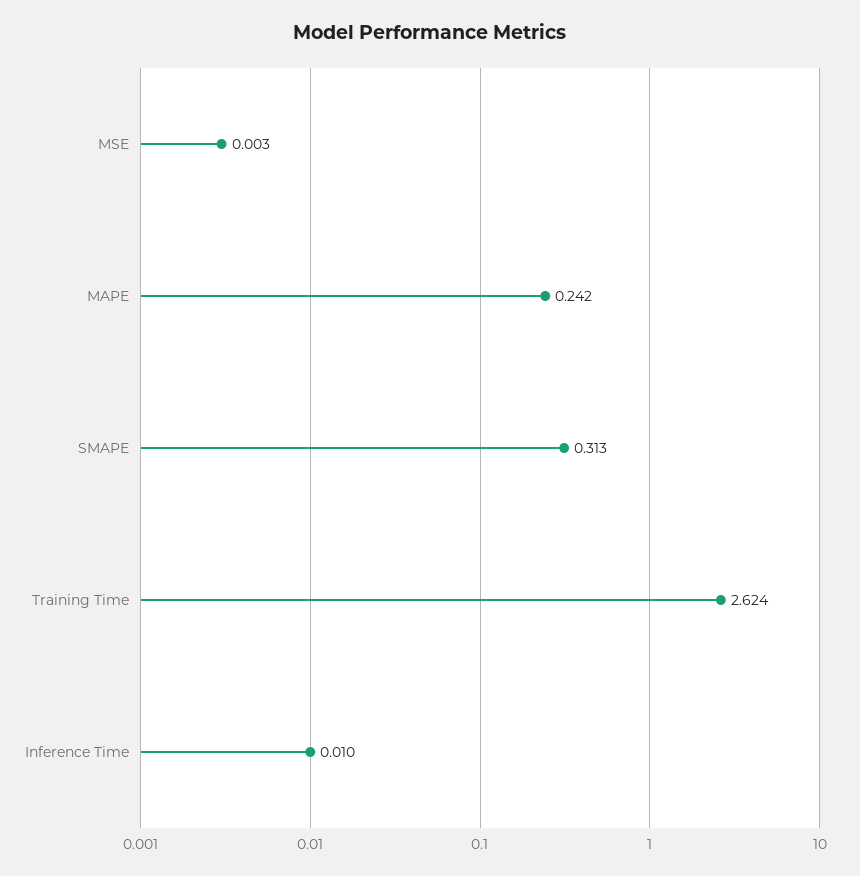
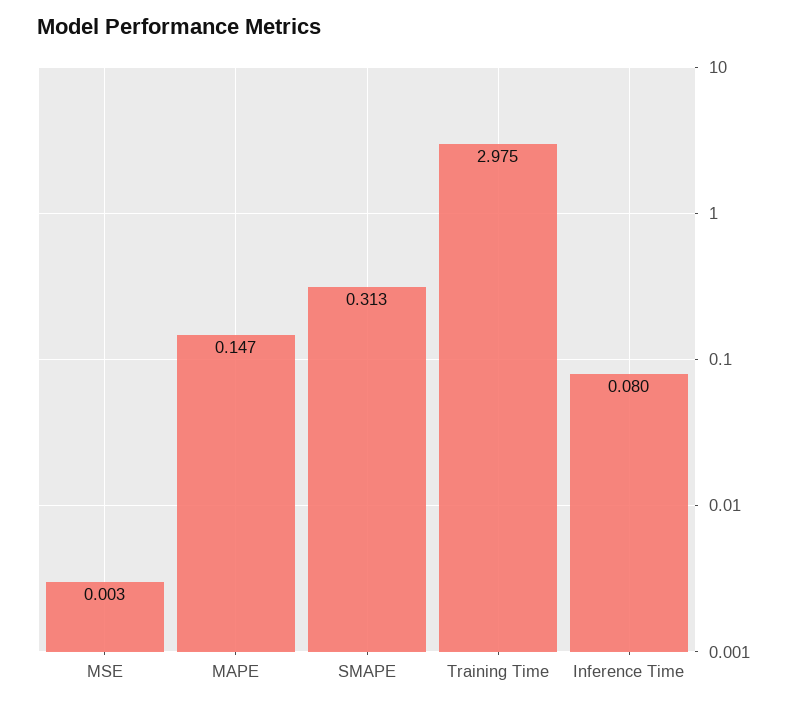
  {
    "MSE": 0.003,
-   "MAPE": 0.242,
+   "MAPE": 0.147,
    "SMAPE": 0.313,
-   "Training Time": 2.624,
+   "Training Time": 2.975,
-   "Inference Time": 0.01
+   "Inference Time": 0.08
  }

